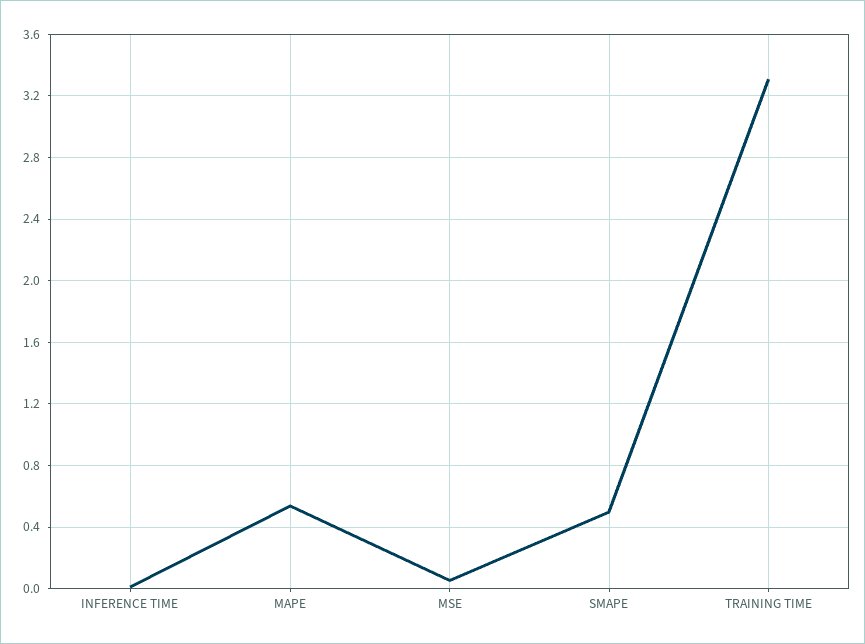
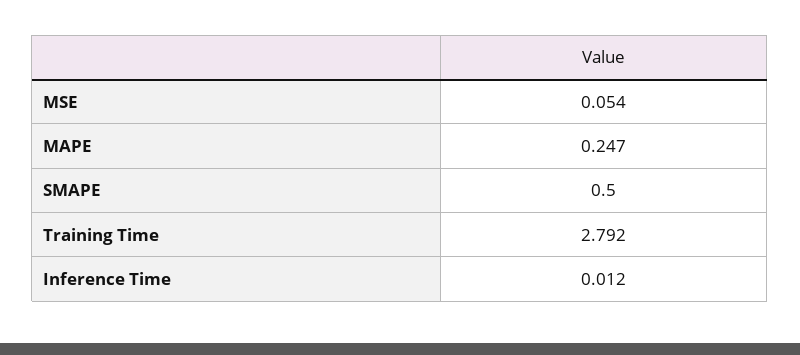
  {
    "INFERENCE TIME": 0.012,
-   "MAPE": 0.55,
+   "MAPE": 0.247,
    "MSE": 0.054,
    "SMAPE": 0.5,
-   "TRAINING TIME": 3.3
+   "TRAINING TIME": 2.792
  }

